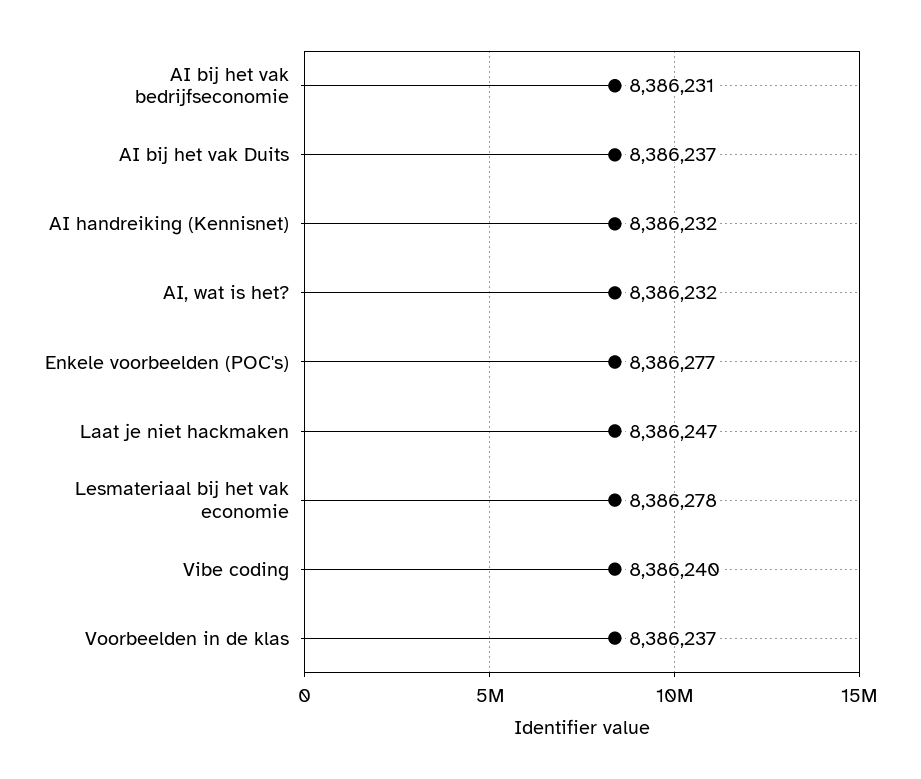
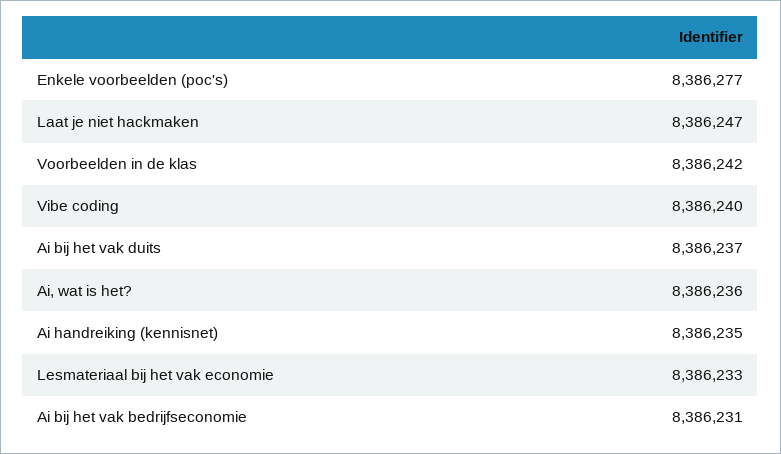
  {
    "AI bij het vak bedrijfseconomie": 8386231,
    "AI bij het vak Duits": 8386237,
-   "AI handreiking (Kennisnet)": 8386232,
+   "AI handreiking (Kennisnet)": 8386235,
-   "AI, wat is het?": 8386232,
+   "AI, wat is het?": 8386236,
    "Enkele voorbeelden (POC's)": 8386277,
    "Laat je niet hackmaken": 8386247,
-   "Lesmateriaal bij het vak economie": 8386278,
+   "Lesmateriaal bij het vak economie": 8386233,
    "Vibe coding": 8386240,
-   "Voorbeelden in de klas": 8386237
+   "Voorbeelden in de klas": 8386242
  }

